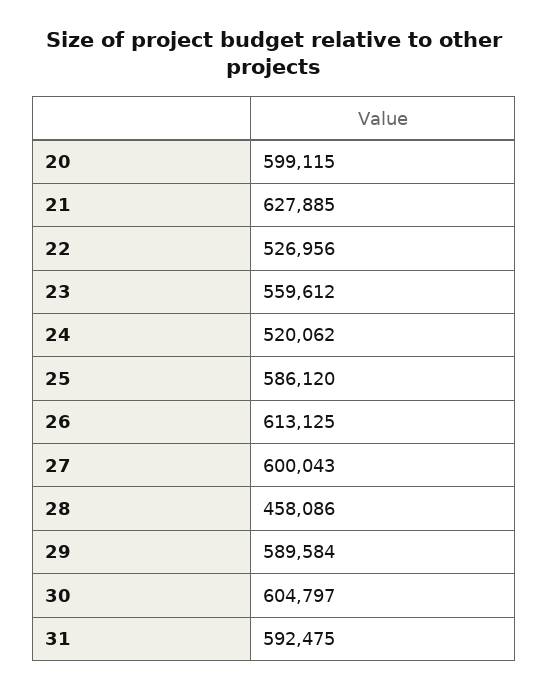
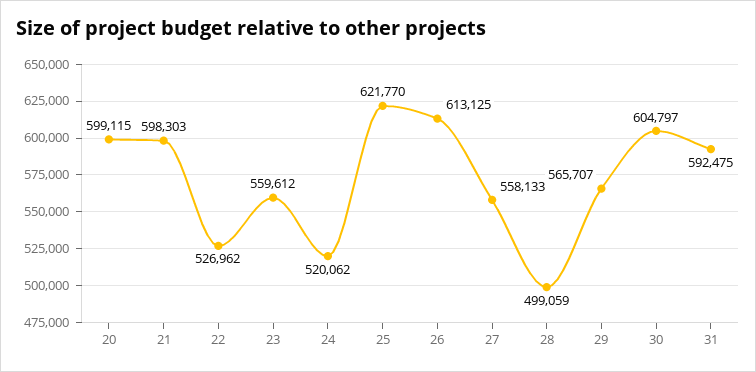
  {
    "20": 599115,
-   "21": 627885,
+   "21": 598303,
-   "22": 526956,
+   "22": 526962,
    "23": 559612,
    "24": 520062,
-   "25": 586120,
+   "25": 621770,
    "26": 613125,
-   "27": 600043,
+   "27": 558133,
-   "28": 458086,
+   "28": 499059,
-   "29": 589584,
+   "29": 565707,
    "30": 604797,
    "31": 592475
  }

